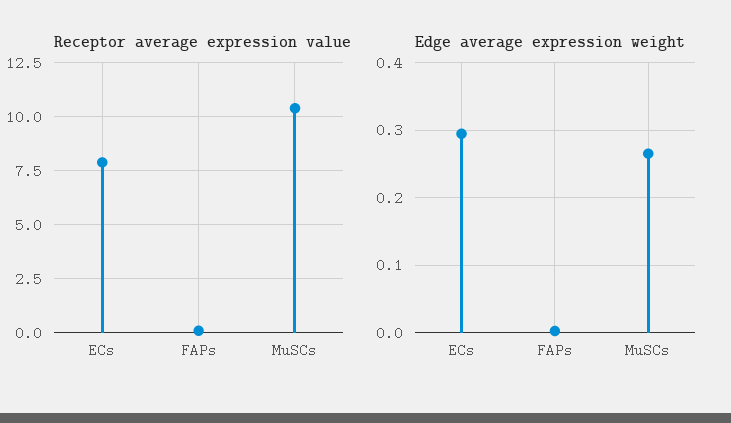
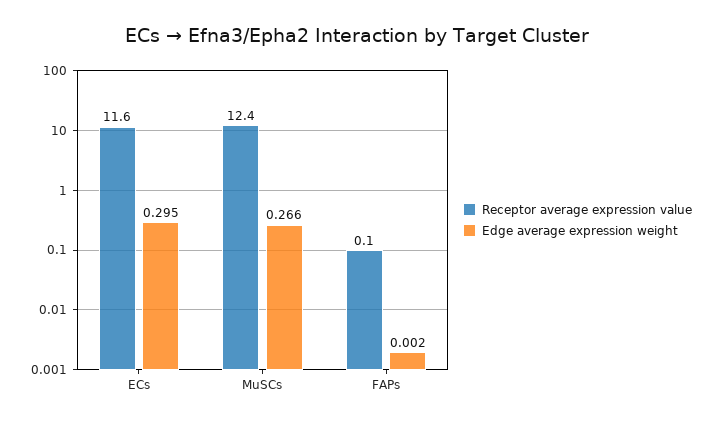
  {
    "Receptor average expression value": {
-     "ECs": 8,
+     "ECs": 11.6,
      "FAPs": 0.1,
-     "MuSCs": 10.5
+     "MuSCs": 12.4
    },
    "Edge average expression weight": {
      "ECs": 0.295,
      "FAPs": 0.002,
      "MuSCs": 0.266
    }
  }

